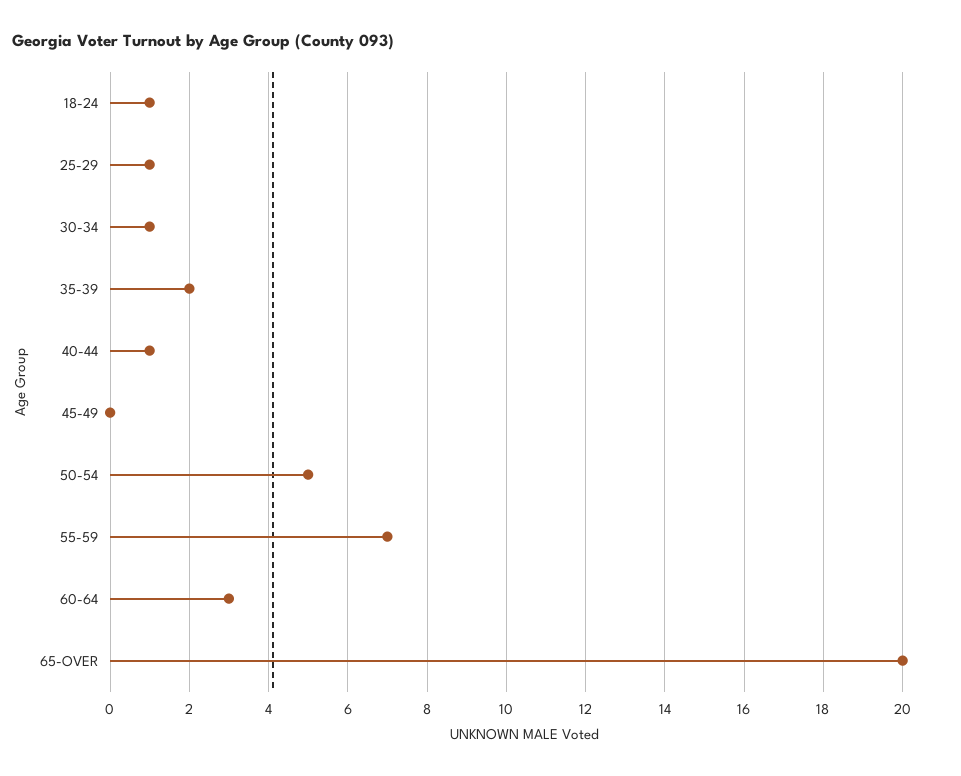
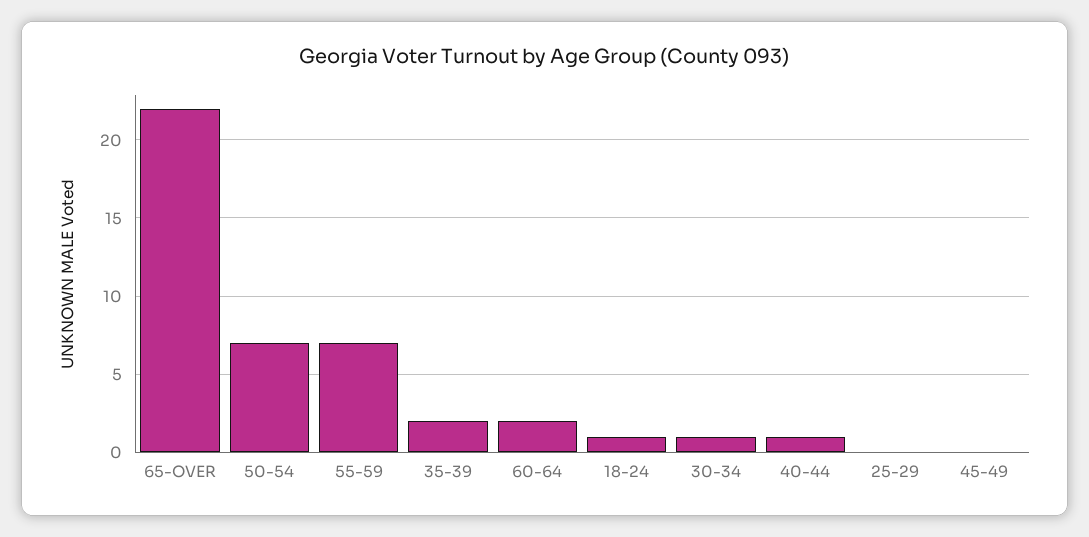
  {
    "18-24": 1,
-   "25-29": 1,
+   "25-29": 0,
    "30-34": 1,
    "35-39": 2,
    "40-44": 1,
    "45-49": 0,
-   "50-54": 5,
+   "50-54": 7,
    "55-59": 7,
-   "60-64": 3,
+   "60-64": 2,
-   "65-OVER": 20
+   "65-OVER": 22
  }

